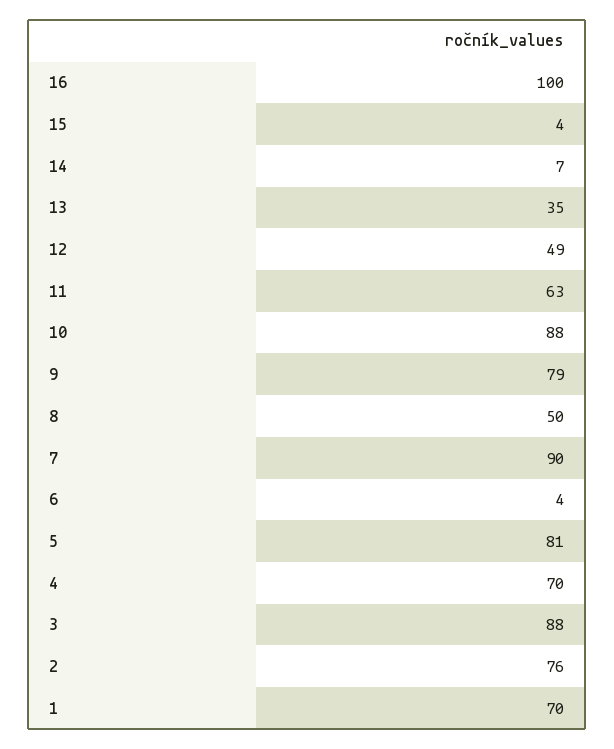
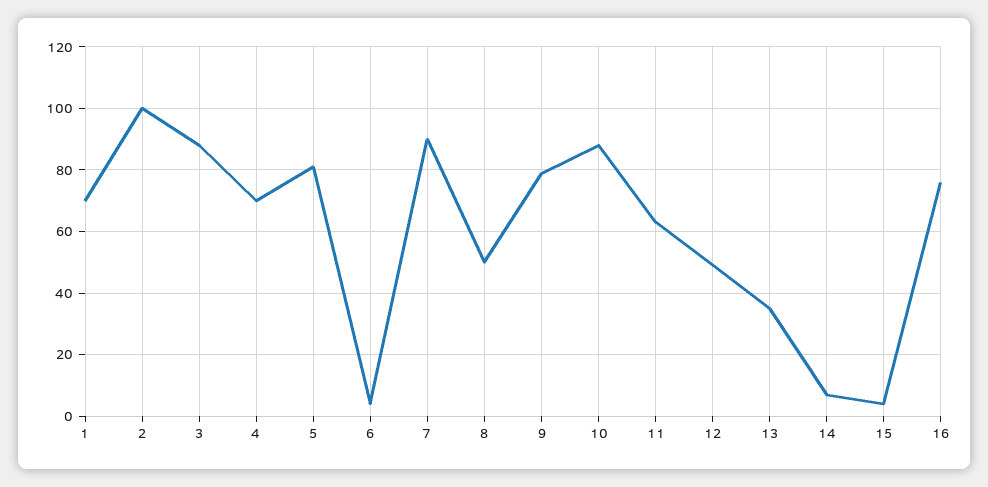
  {
-   "16": 100,
+   "16": 75,
    "15": 4,
    "14": 7,
    "13": 35,
    "12": 49,
    "11": 63,
    "10": 88,
    "9": 79,
    "8": 50,
    "7": 90,
    "6": 4,
    "5": 81,
    "4": 70,
    "3": 88,
-   "2": 76,
+   "2": 100,
    "1": 70
  }

